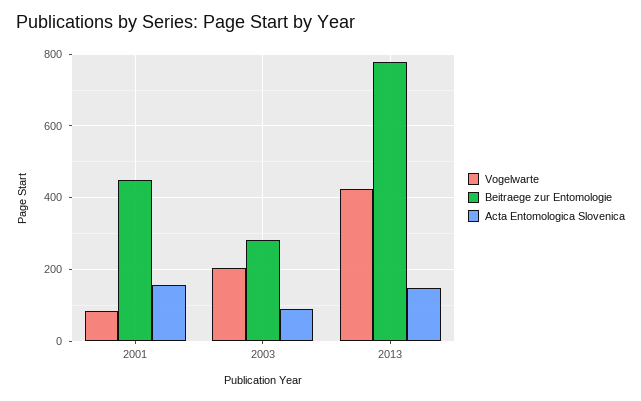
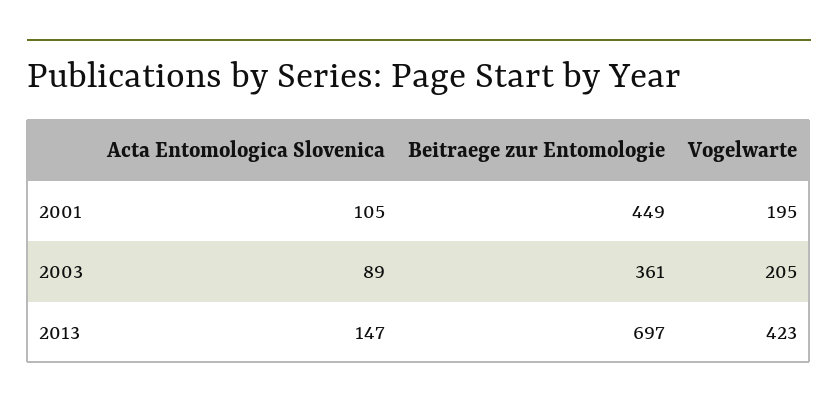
  {
    "Vogelwarte": {
-     "2001": 80,
+     "2001": 195,
      "2003": 205,
      "2013": 423
    },
    "Beitraege zur Entomologie": {
      "2001": 449,
-     "2003": 280,
+     "2003": 361,
-     "2013": 780
+     "2013": 697
    },
    "Acta Entomologica Slovenica": {
-     "2001": 160,
+     "2001": 105,
      "2003": 89,
      "2013": 147
    }
  }

